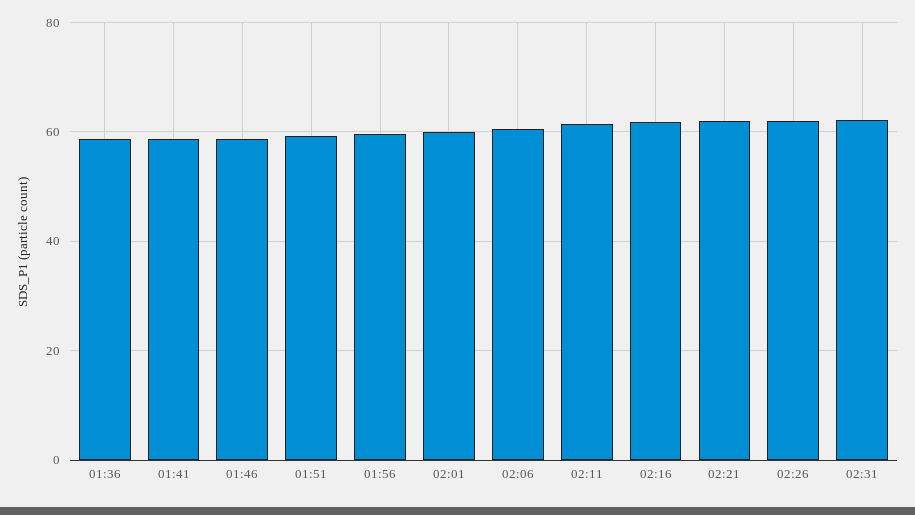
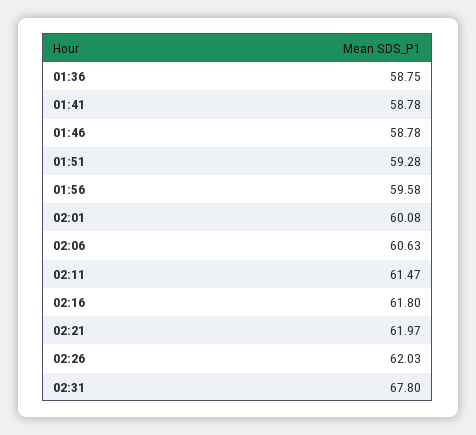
  {
    "01:36": 58.75,
    "01:41": 58.78,
    "01:46": 58.78,
    "01:51": 59.28,
    "01:56": 59.58,
    "02:01": 60.08,
    "02:06": 60.63,
    "02:11": 61.47,
    "02:16": 61.8,
    "02:21": 61.97,
    "02:26": 62.03,
-   "02:31": 62
+   "02:31": 67.8
  }

